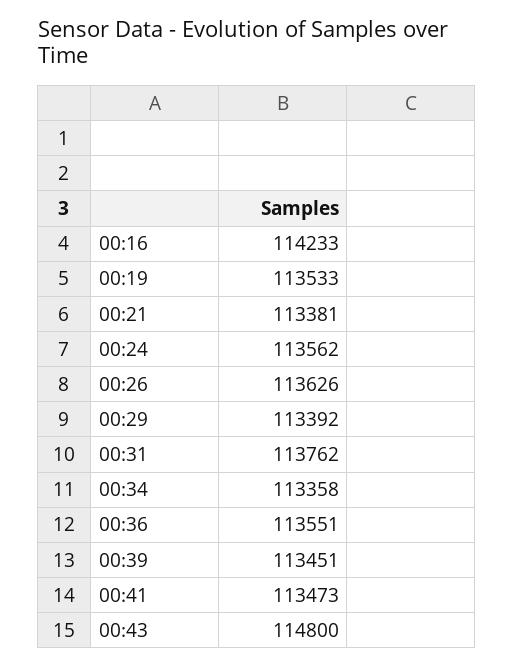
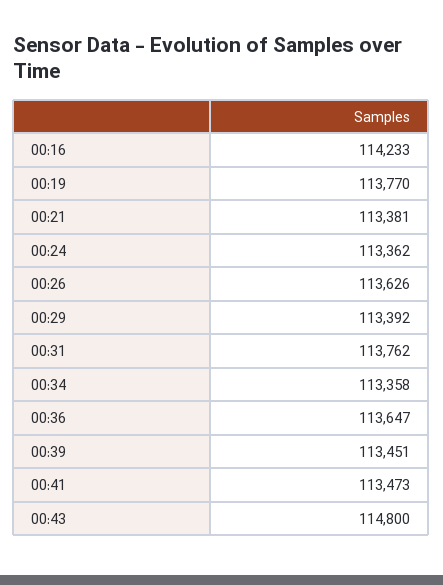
  {
    "00:16": 114233,
-   "00:19": 113533,
+   "00:19": 113770,
    "00:21": 113381,
-   "00:24": 113562,
+   "00:24": 113362,
    "00:26": 113626,
    "00:29": 113392,
    "00:31": 113762,
    "00:34": 113358,
-   "00:36": 113551,
+   "00:36": 113647,
    "00:39": 113451,
    "00:41": 113473,
    "00:43": 114800
  }

